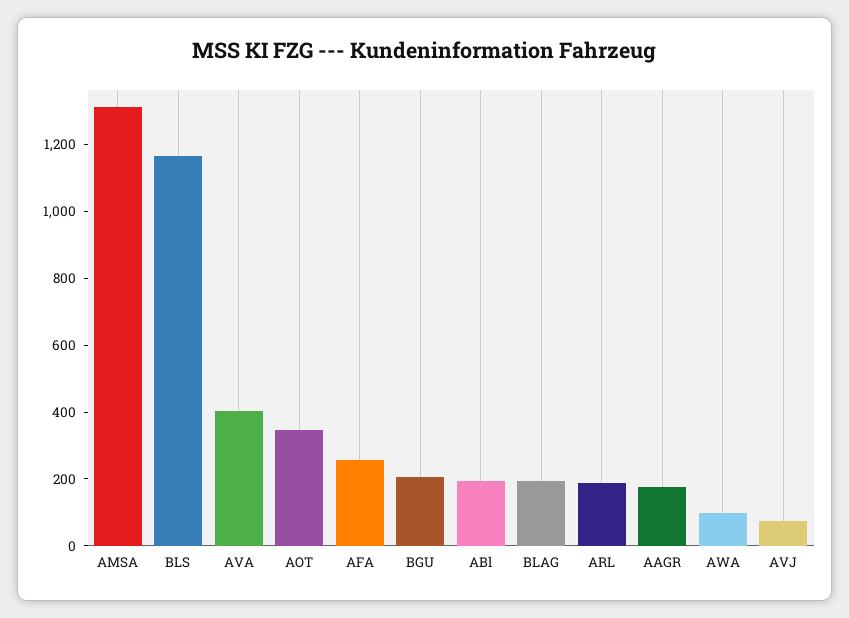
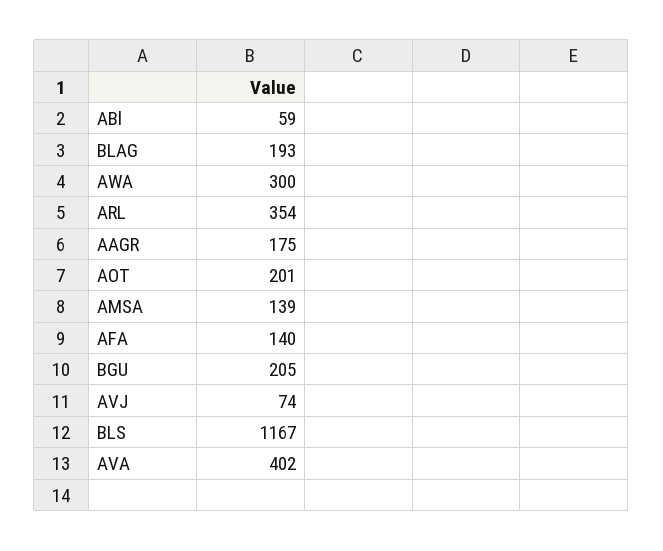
  {
-   "AMSA": 1300,
+   "AMSA": 139,
    "BLS": 1167,
    "AVA": 402,
-   "AOT": 350,
+   "AOT": 201,
-   "AFA": 250,
+   "AFA": 140,
    "BGU": 205,
-   "ABl": 200,
+   "ABl": 59,
    "BLAG": 193,
-   "ARL": 200,
+   "ARL": 354,
    "AAGR": 175,
-   "AWA": 100,
+   "AWA": 300,
    "AVJ": 74
  }

